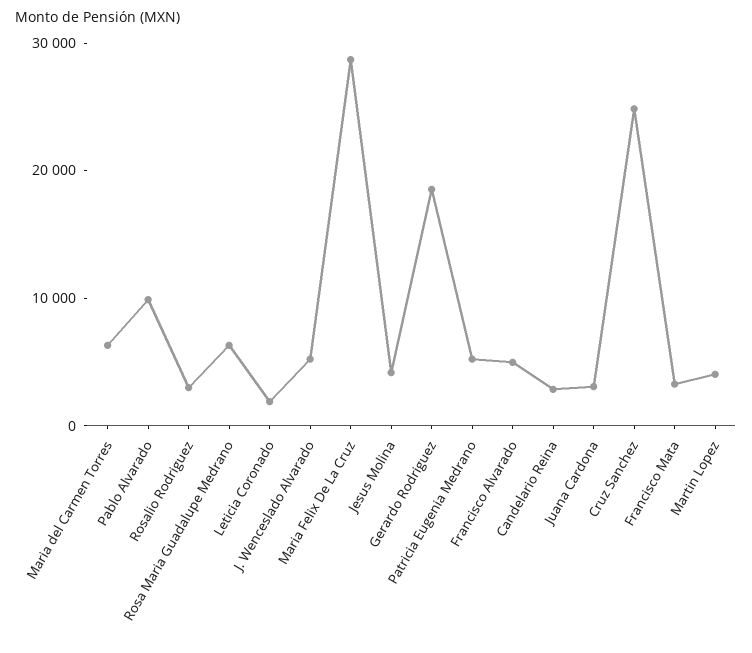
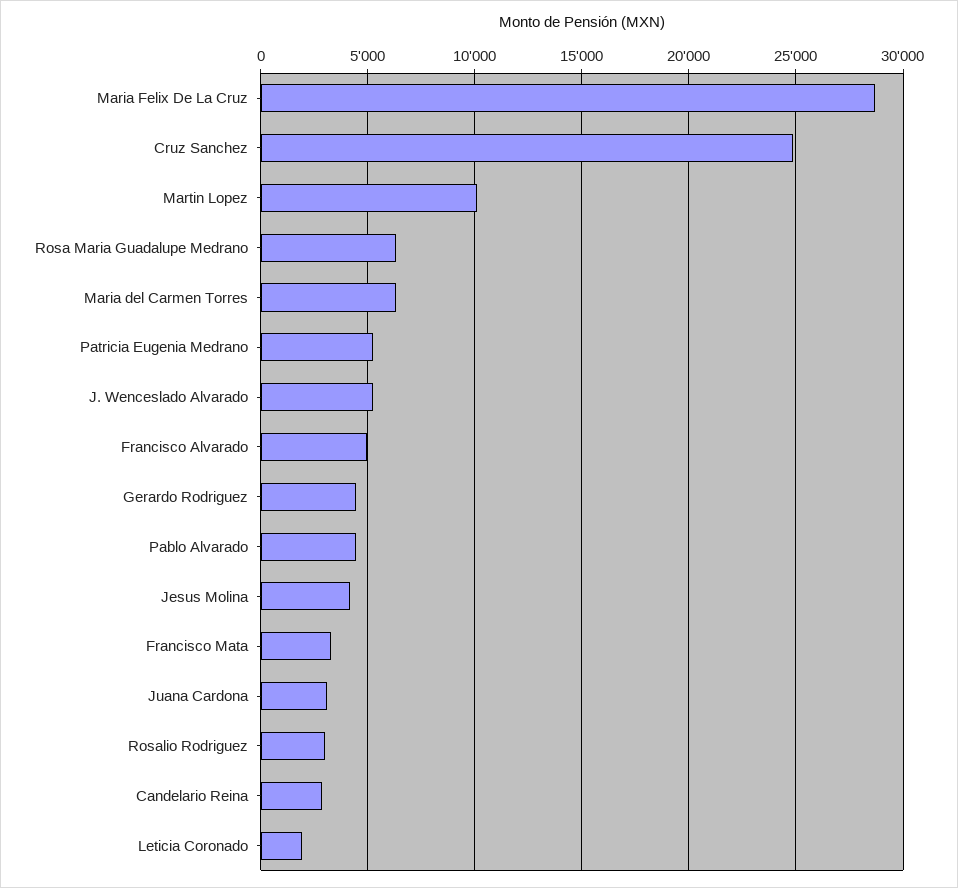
  {
    "Maria del Carmen Torres": 6500,
-   "Pablo Alvarado": 10000,
+   "Pablo Alvarado": 4500,
    "Rosalio Rodriguez": 3000,
    "Rosa Maria Guadalupe Medrano": 6500,
    "Leticia Coronado": 2000,
    "J. Wenceslado Alvarado": 5000,
    "Maria Felix De La Cruz": 28500,
    "Jesus Molina": 4000,
-   "Gerardo Rodriguez": 18000,
+   "Gerardo Rodriguez": 4500,
    "Patricia Eugenia Medrano": 5000,
    "Francisco Alvarado": 5000,
    "Candelario Reina": 3000,
    "Juana Cardona": 3000,
    "Cruz Sanchez": 25000,
    "Francisco Mata": 3500,
-   "Martin Lopez": 4000
+   "Martin Lopez": 10000
  }

